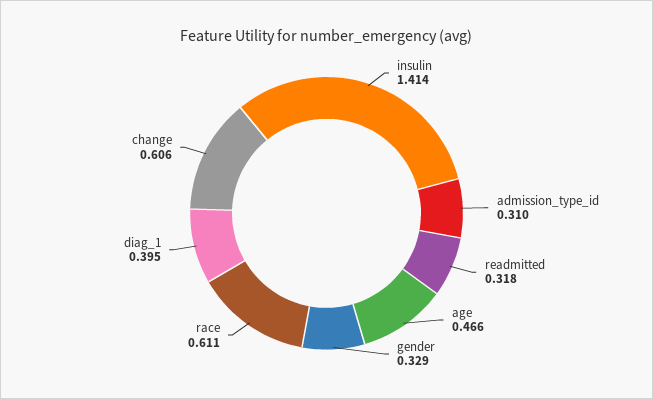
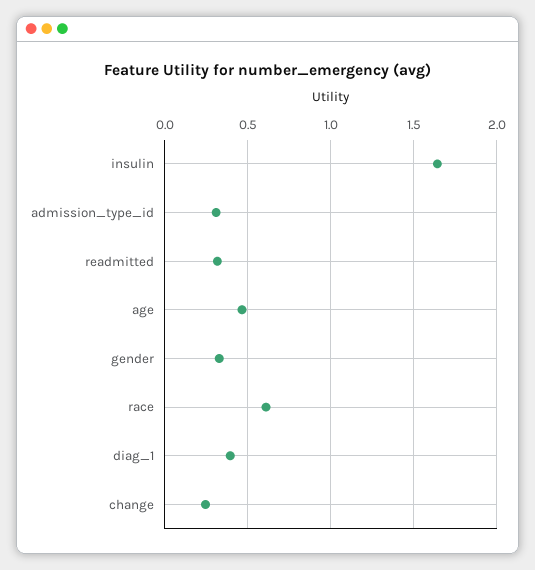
  {
-   "insulin": 1.414,
+   "insulin": 1.65,
    "admission_type_id": 0.31,
    "readmitted": 0.318,
    "age": 0.466,
    "gender": 0.329,
    "race": 0.611,
    "diag_1": 0.395,
-   "change": 0.606
+   "change": 0.25
  }

